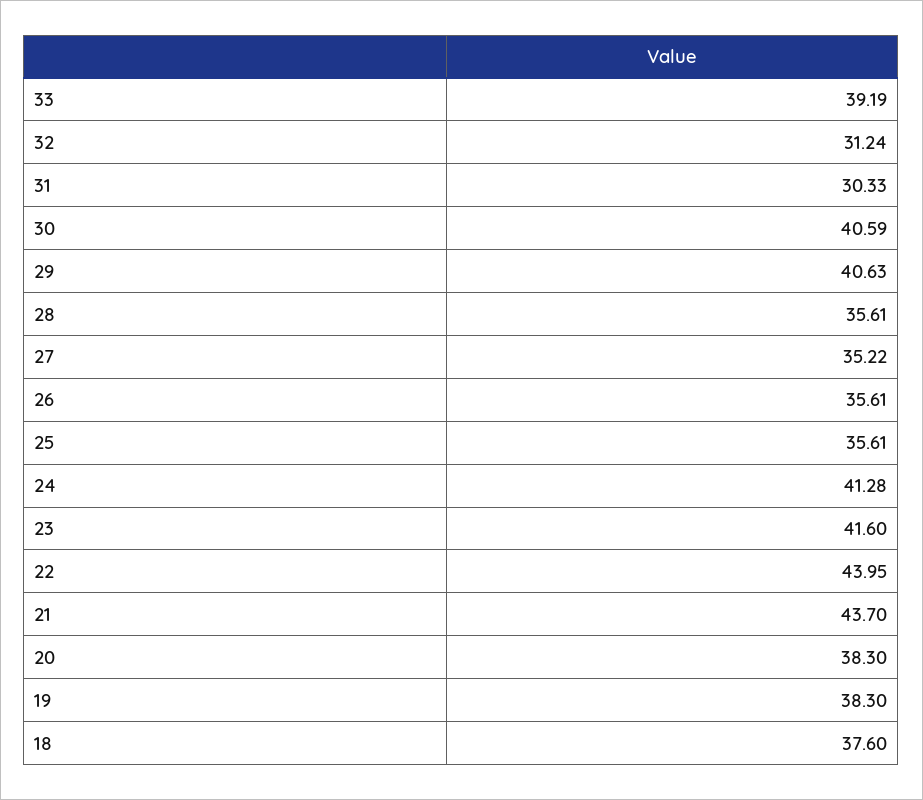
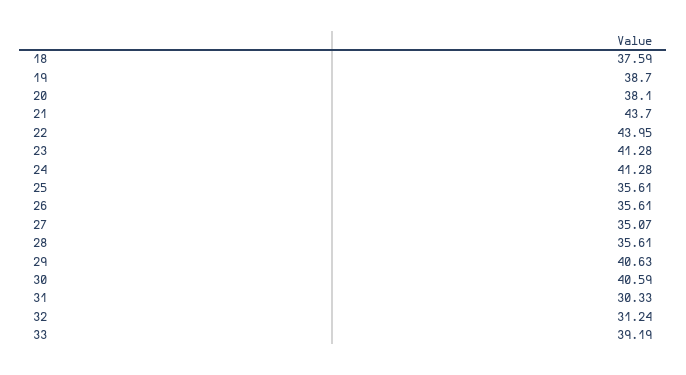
  {
    "33": 39.19,
    "32": 31.24,
    "31": 30.33,
    "30": 40.59,
    "29": 40.63,
    "28": 35.61,
-   "27": 35.22,
+   "27": 35.07,
    "26": 35.61,
    "25": 35.61,
    "24": 41.28,
-   "23": 41.6,
+   "23": 41.28,
    "22": 43.95,
    "21": 43.7,
-   "20": 38.3,
+   "20": 38.1,
-   "19": 38.3,
+   "19": 38.7,
-   "18": 37.6
+   "18": 37.59
  }

